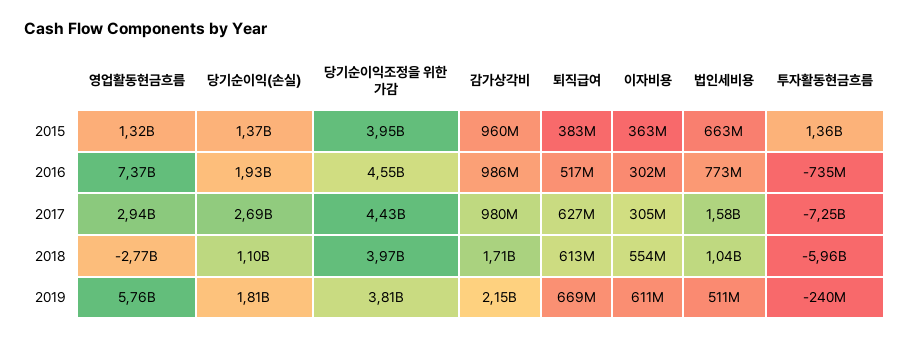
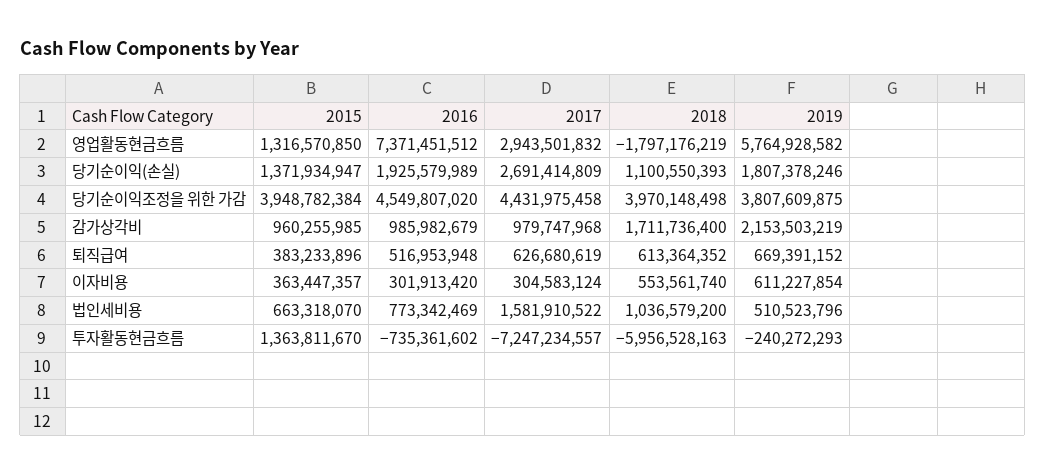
  {
    "영업활동현금흐름": {
      "2015": 1316570850,
      "2016": 7371451512,
      "2017": 2943501832,
-     "2018": -2770000000,
+     "2018": -1797176219,
      "2019": 5764928582
    },
    "당기순이익(손실)": {
      "2015": 1371934947,
      "2016": 1925579989,
      "2017": 2691414809,
      "2018": 1100550393,
      "2019": 1807378246
    },
    "당기순이익조정을 위한 가감": {
      "2015": 3948782384,
      "2016": 4549807020,
      "2017": 4431975458,
      "2018": 3970148498,
      "2019": 3807609875
    },
    "감가상각비": {
      "2015": 960255985,
      "2016": 985982679,
      "2017": 979747968,
      "2018": 1711736400,
      "2019": 2153503219
    },
    "퇴직급여": {
      "2015": 383233896,
      "2016": 516953948,
      "2017": 626680619,
      "2018": 613364352,
      "2019": 669391152
    },
    "이자비용": {
      "2015": 363447357,
      "2016": 301913420,
      "2017": 304583124,
      "2018": 553561740,
      "2019": 611227854
    },
    "법인세비용": {
      "2015": 663318070,
      "2016": 773342469,
      "2017": 1581910522,
      "2018": 1036579200,
      "2019": 510523796
    },
    "투자활동현금흐름": {
      "2015": 1363811670,
      "2016": -735361602,
      "2017": -7247234557,
      "2018": -5956528163,
      "2019": -240272293
    }
  }

